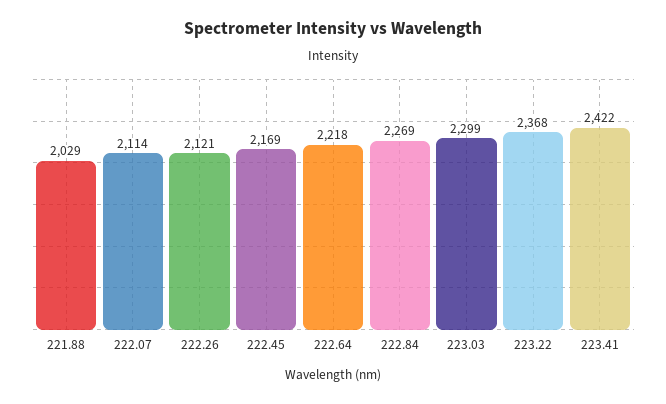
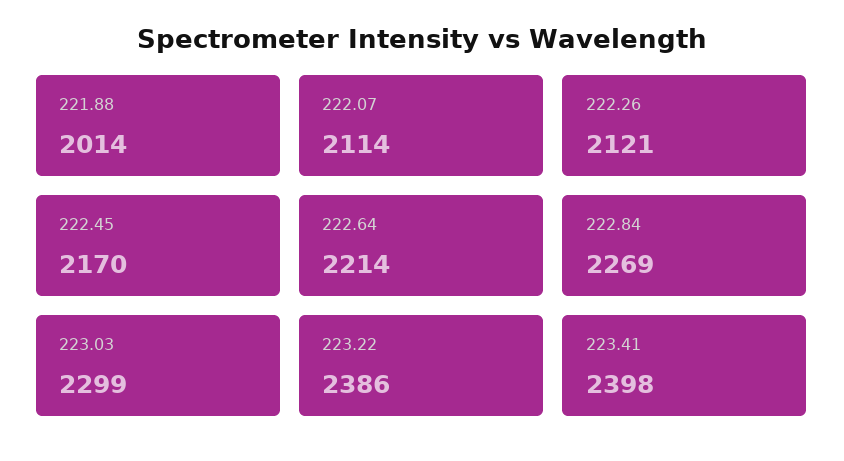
  {
-   "221.88": 2029,
+   "221.88": 2014,
    "222.07": 2114,
    "222.26": 2121,
-   "222.45": 2169,
+   "222.45": 2170,
-   "222.64": 2218,
+   "222.64": 2214,
    "222.84": 2269,
    "223.03": 2299,
-   "223.22": 2368,
+   "223.22": 2386,
-   "223.41": 2422
+   "223.41": 2398
  }

